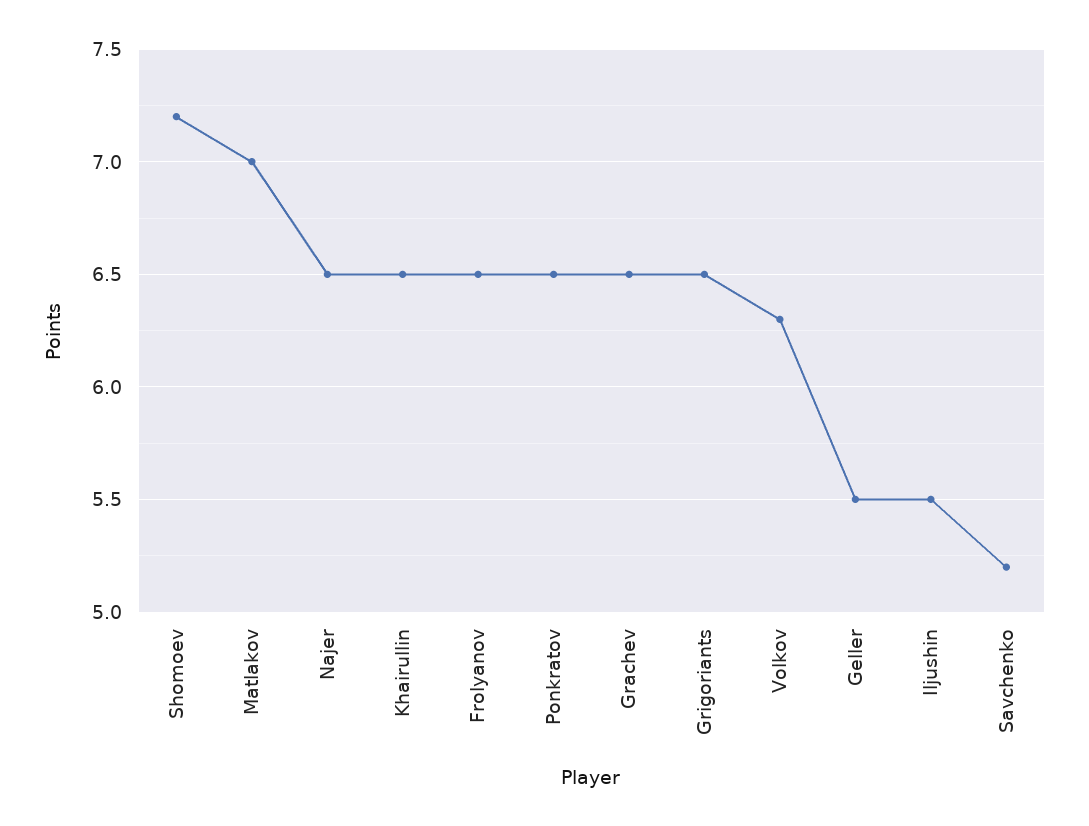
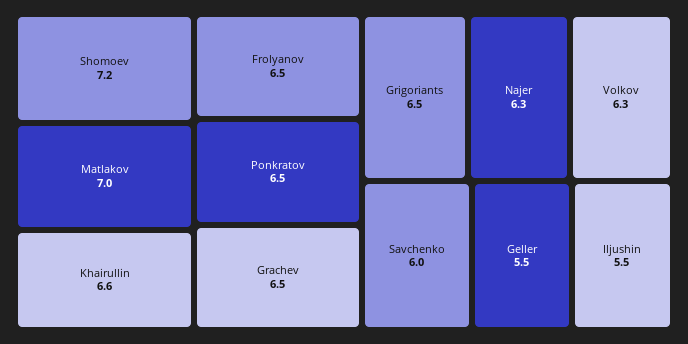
  {
    "Shomoev": 7.2,
    "Matlakov": 7,
-   "Najer": 6.5,
+   "Najer": 6.3,
-   "Khairullin": 6.5,
+   "Khairullin": 6.6,
    "Frolyanov": 6.5,
    "Ponkratov": 6.5,
    "Grachev": 6.5,
    "Grigoriants": 6.5,
    "Volkov": 6.3,
    "Geller": 5.5,
    "Iljushin": 5.5,
-   "Savchenko": 5.2
+   "Savchenko": 6
  }

